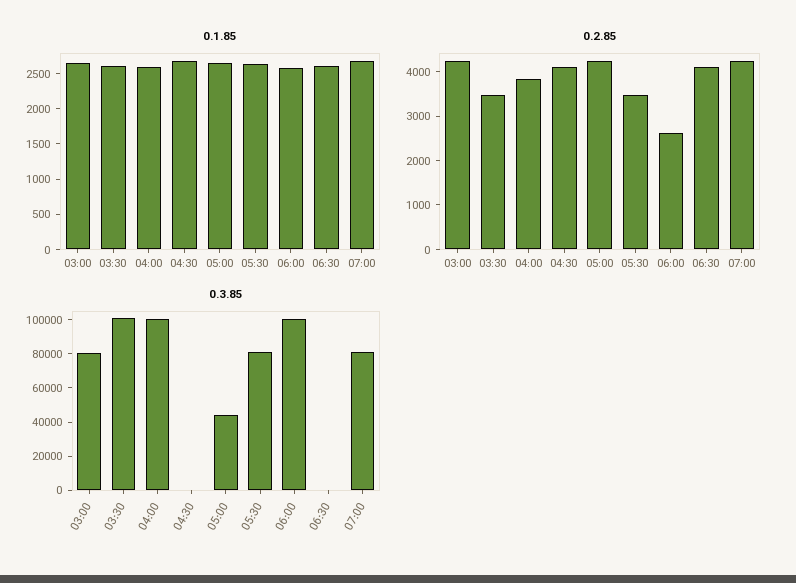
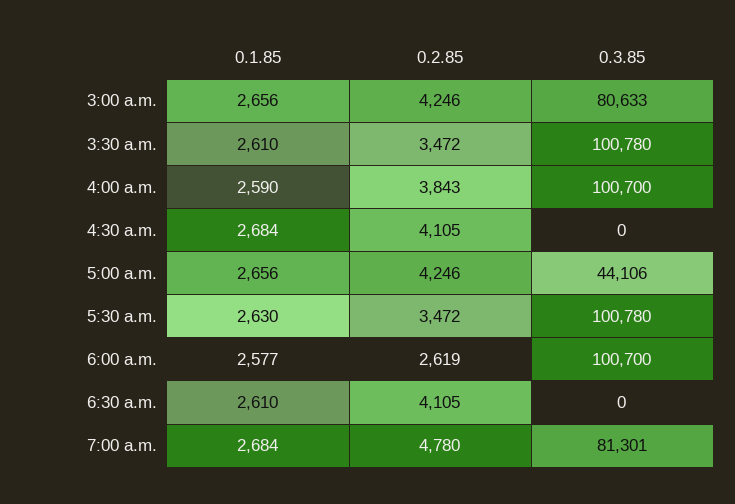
  {
    "0.1.85": {
      "03:00": 2656,
      "03:30": 2610,
      "04:00": 2590,
      "04:30": 2684,
      "05:00": 2656,
      "05:30": 2630,
      "06:00": 2577,
      "06:30": 2610,
      "07:00": 2684
    },
    "0.2.85": {
      "03:00": 4246,
      "03:30": 3472,
      "04:00": 3843,
      "04:30": 4105,
      "05:00": 4246,
      "05:30": 3472,
      "06:00": 2619,
      "06:30": 4105,
-     "07:00": 4200
+     "07:00": 4780
    },
    "0.3.85": {
      "03:00": 80633,
      "03:30": 100780,
      "04:00": 100700,
      "04:30": 0,
      "05:00": 44106,
-     "05:30": 80000,
+     "05:30": 100780,
      "06:00": 100700,
      "06:30": 0,
      "07:00": 81301
    }
  }

